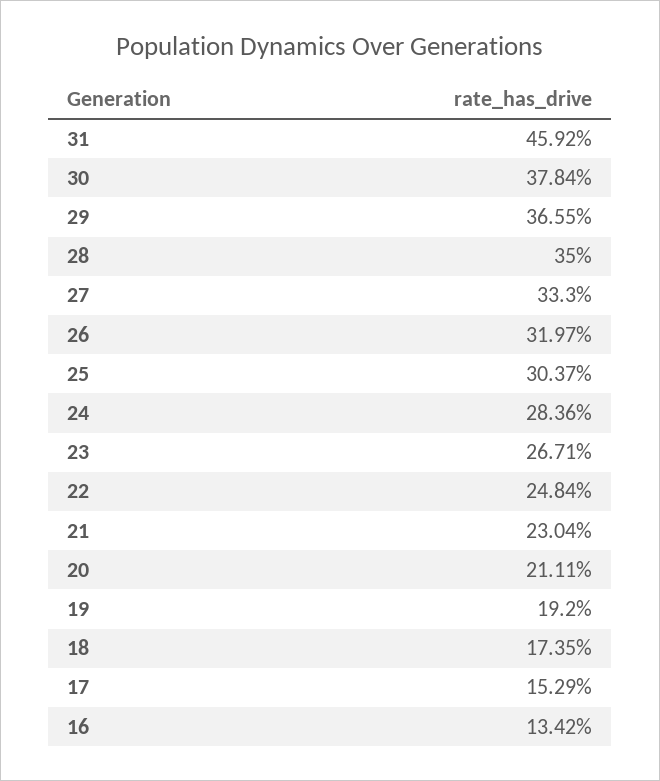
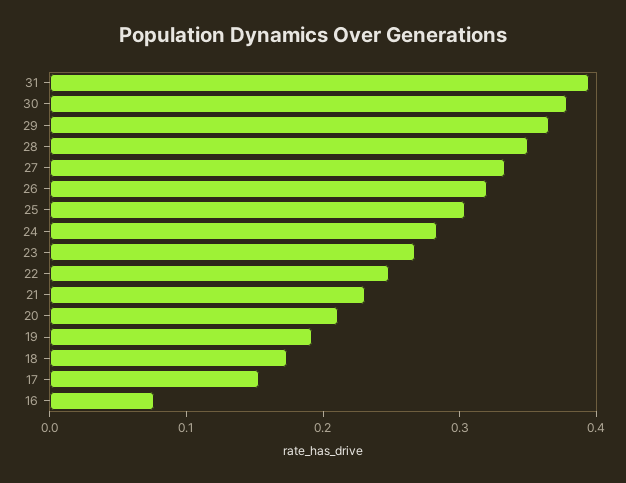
  {
-   "31": 0.4592,
+   "31": 0.4,
    "30": 0.3784,
    "29": 0.3655,
    "28": 0.35,
    "27": 0.333,
    "26": 0.3197,
    "25": 0.3037,
    "24": 0.2836,
    "23": 0.2671,
    "22": 0.2484,
    "21": 0.2304,
    "20": 0.2111,
    "19": 0.192,
    "18": 0.1735,
    "17": 0.1529,
-   "16": 0.1342
+   "16": 0.08
  }

